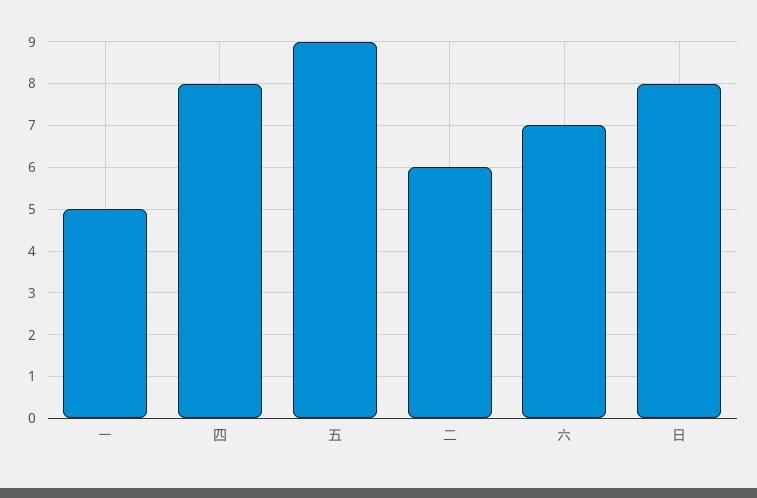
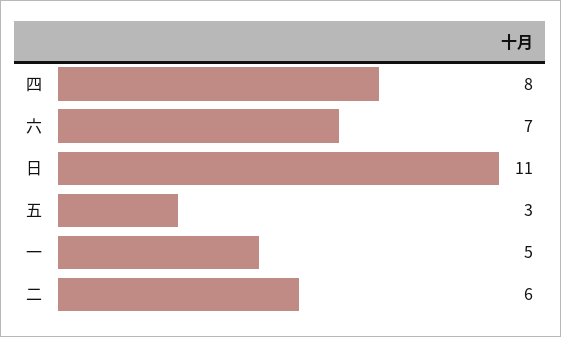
  {
    "一": 5,
    "四": 8,
-   "五": 9,
+   "五": 3,
    "二": 6,
    "六": 7,
-   "日": 8
+   "日": 11
  }

